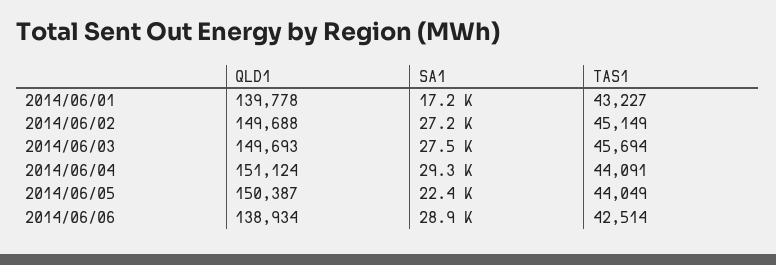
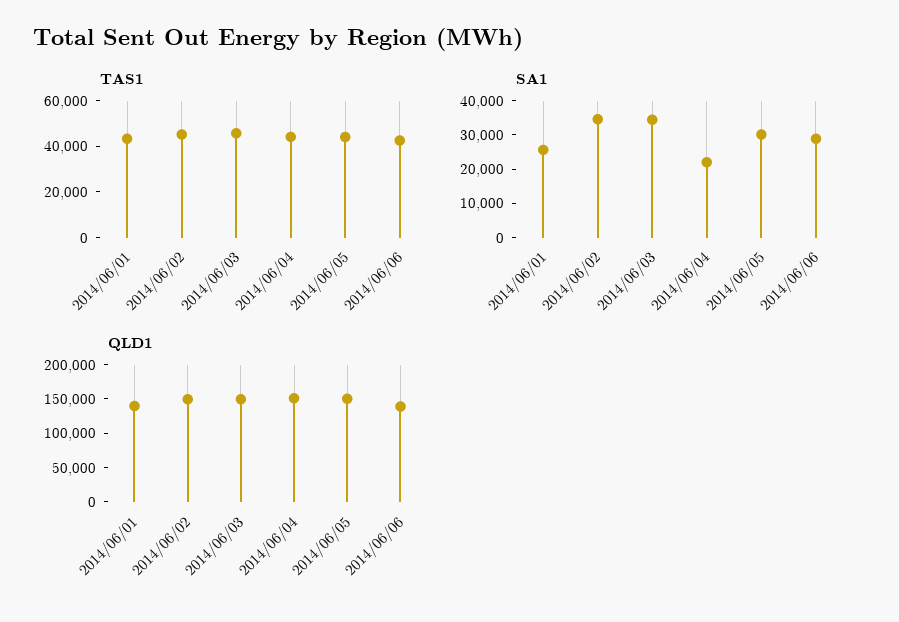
  {
    "QLD1": {
      "2014/06/01": 139778,
      "2014/06/02": 149688,
      "2014/06/03": 149693,
      "2014/06/04": 151124,
      "2014/06/05": 150387,
      "2014/06/06": 138934
    },
    "SA1": {
-     "2014/06/01": 17200,
+     "2014/06/01": 25000,
-     "2014/06/02": 27200,
+     "2014/06/02": 35000,
-     "2014/06/03": 27500,
+     "2014/06/03": 35000,
-     "2014/06/04": 29300,
+     "2014/06/04": 22500,
-     "2014/06/05": 22400,
+     "2014/06/05": 30000,
      "2014/06/06": 28900
    },
    "TAS1": {
      "2014/06/01": 43227,
      "2014/06/02": 45149,
      "2014/06/03": 45694,
      "2014/06/04": 44091,
      "2014/06/05": 44049,
      "2014/06/06": 42514
    }
  }

